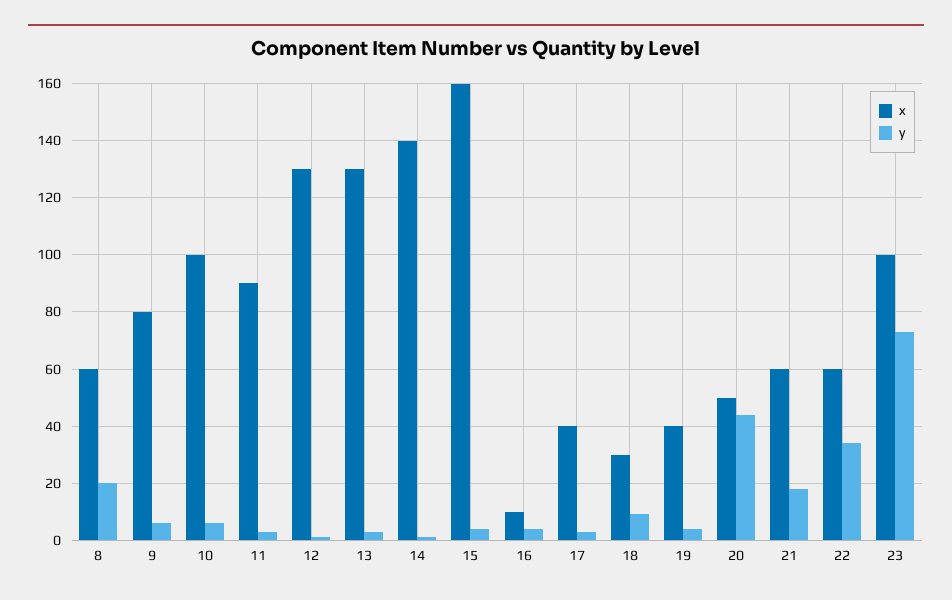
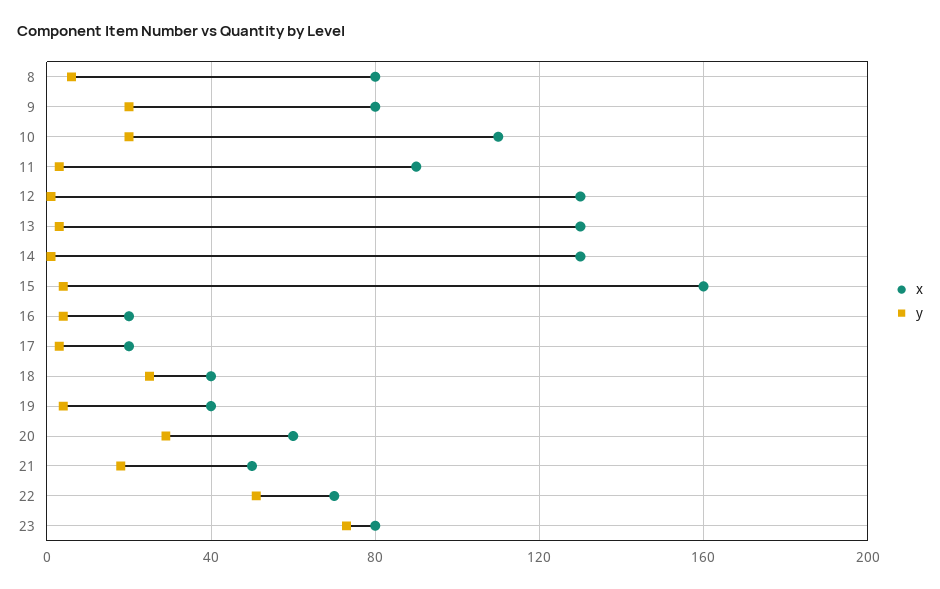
  {
    "x": {
-     "8": 60,
+     "8": 80,
      "9": 80,
-     "10": 100,
+     "10": 110,
      "11": 90,
      "12": 130,
      "13": 130,
-     "14": 140,
+     "14": 130,
      "15": 160,
-     "16": 10,
+     "16": 20,
-     "17": 40,
+     "17": 20,
-     "18": 30,
+     "18": 40,
      "19": 40,
-     "20": 50,
+     "20": 60,
-     "21": 60,
+     "21": 50,
-     "22": 60,
+     "22": 70,
-     "23": 100
+     "23": 80
    },
    "y": {
-     "8": 20,
+     "8": 5,
-     "9": 5,
+     "9": 20,
-     "10": 5,
+     "10": 20,
      "11": 5,
      "12": 0,
      "13": 5,
      "14": 0,
      "15": 5,
      "16": 5,
      "17": 5,
-     "18": 10,
+     "18": 25,
      "19": 5,
-     "20": 45,
+     "20": 30,
      "21": 20,
-     "22": 35,
+     "22": 50,
      "23": 75
    }
  }

